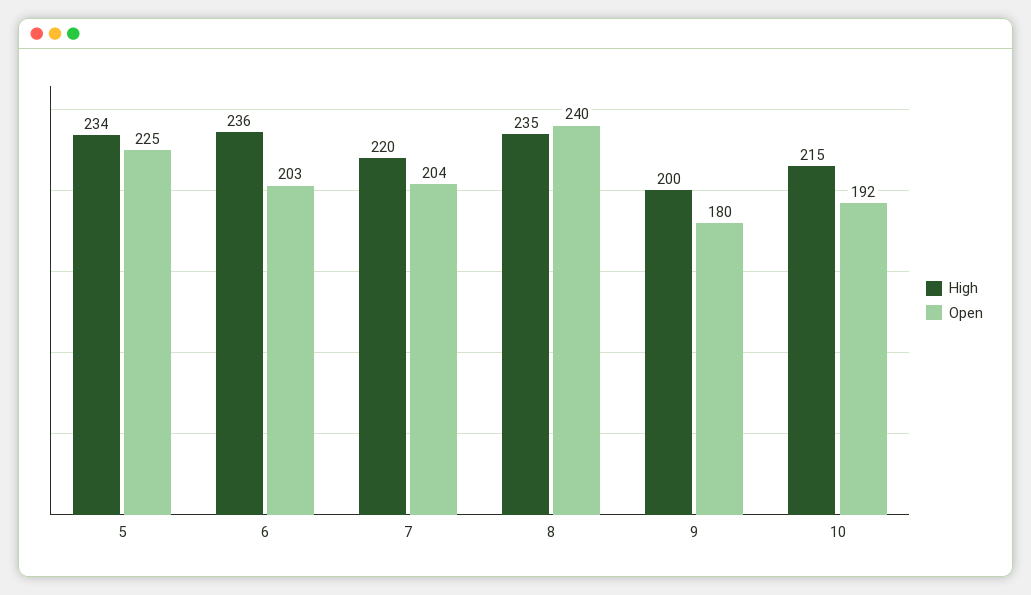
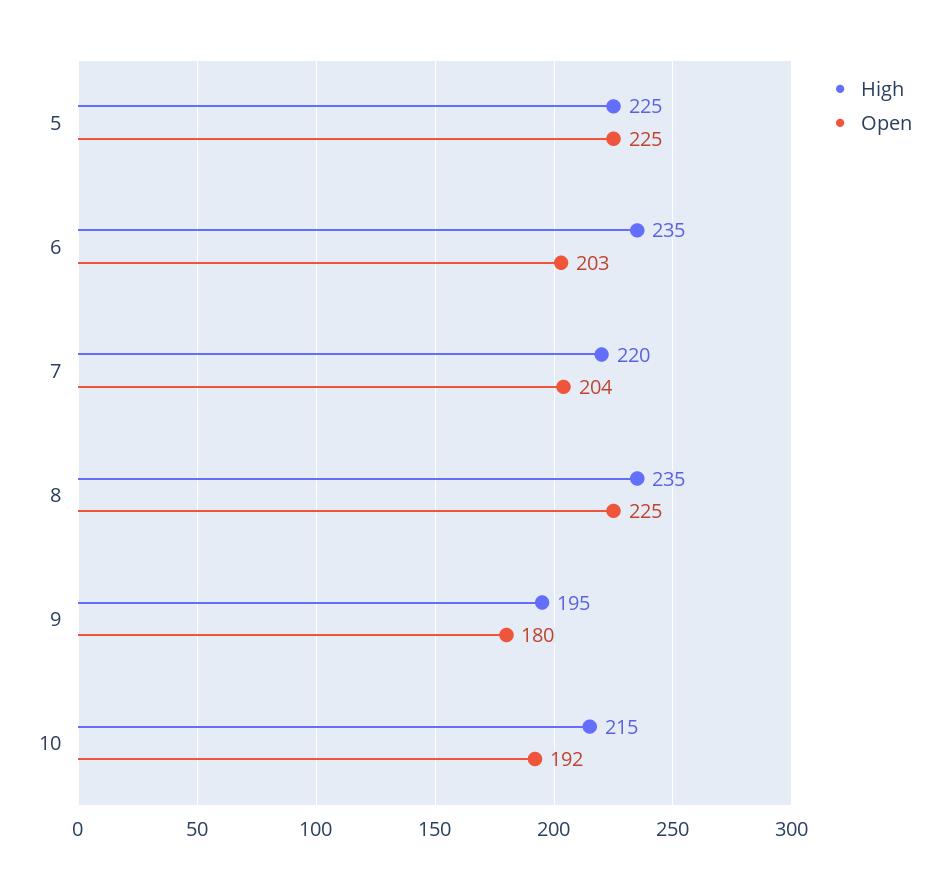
  {
    "High": {
-     "5": 234,
+     "5": 225,
-     "6": 236,
+     "6": 235,
      "7": 220,
      "8": 235,
-     "9": 200,
+     "9": 195,
      "10": 215
    },
    "Open": {
      "5": 225,
      "6": 203,
      "7": 204,
-     "8": 240,
+     "8": 225,
      "9": 180,
      "10": 192
    }
  }

